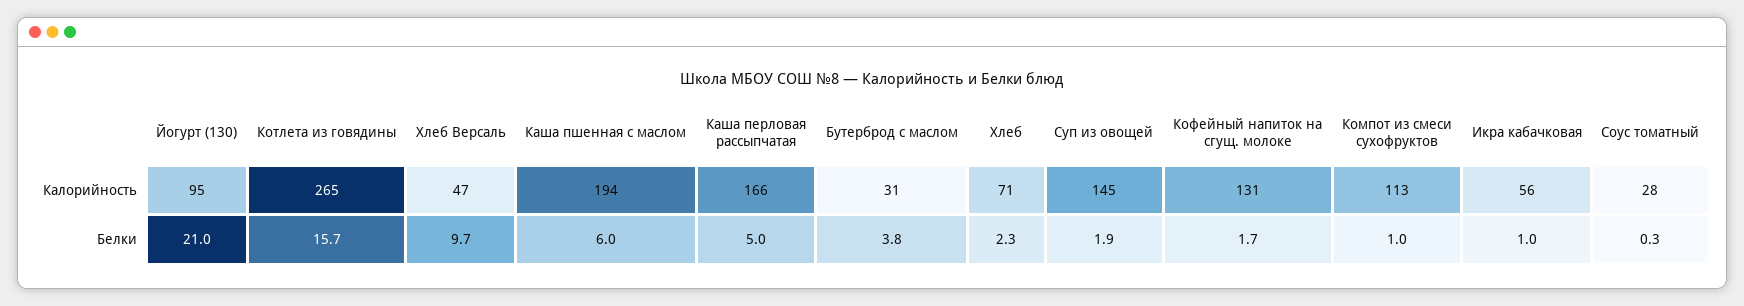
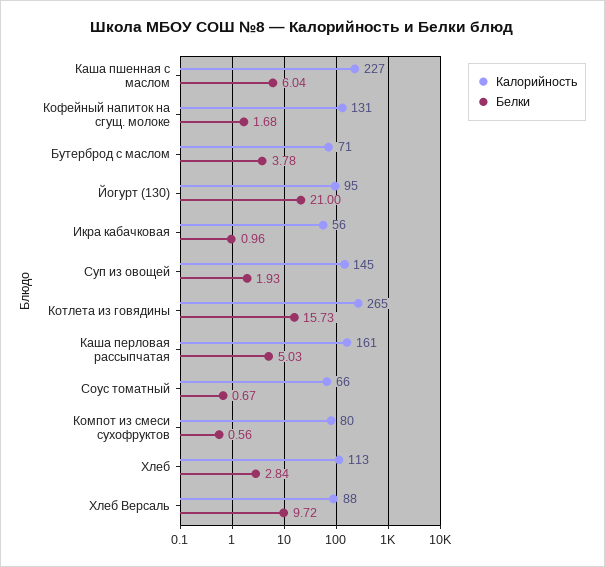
  {
    "Калорийность": {
      "Йогурт (130)": 95,
      "Котлета из говядины": 265,
-     "Хлеб Версаль": 47,
+     "Хлеб Версаль": 88,
-     "Каша пшенная с маслом": 194,
+     "Каша пшенная с маслом": 227,
-     "Каша перловая рассыпчатая": 166,
+     "Каша перловая рассыпчатая": 161,
-     "Бутерброд с маслом": 31,
+     "Бутерброд с маслом": 71,
-     "Хлеб": 71,
+     "Хлеб": 113,
      "Суп из овощей": 145,
      "Кофейный напиток на сгущ. молоке": 131,
-     "Компот из смеси сухофруктов": 113,
+     "Компот из смеси сухофруктов": 80,
      "Икра кабачковая": 56,
-     "Соус томатный": 28
+     "Соус томатный": 66
    },
    "Белки": {
      "Йогурт (130)": 21,
      "Котлета из говядины": 15.73,
      "Хлеб Версаль": 9.72,
      "Каша пшенная с маслом": 6.04,
      "Каша перловая рассыпчатая": 5.03,
      "Бутерброд с маслом": 3.78,
-     "Хлеб": 2.3,
+     "Хлеб": 2.84,
      "Суп из овощей": 1.93,
      "Кофейный напиток на сгущ. молоке": 1.68,
-     "Компот из смеси сухофруктов": 1,
+     "Компот из смеси сухофруктов": 0.56,
      "Икра кабачковая": 0.96,
-     "Соус томатный": 0.3
+     "Соус томатный": 0.67
    }
  }

